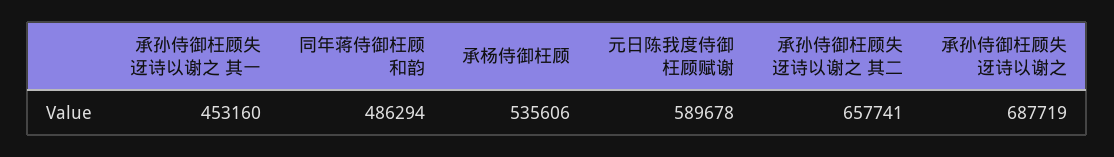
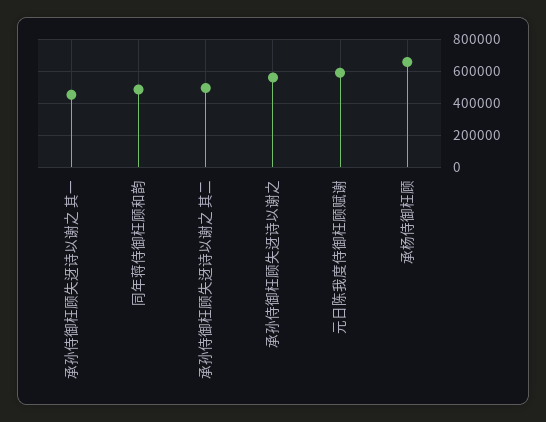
  {
    "承孙侍御枉顾失迓诗以谢之 其一": 453160,
    "同年蒋侍御枉顾和韵": 486294,
-   "承杨侍御枉顾": 535606,
+   "承杨侍御枉顾": 650000,
    "元日陈我度侍御枉顾赋谢": 589678,
-   "承孙侍御枉顾失迓诗以谢之 其二": 657741,
+   "承孙侍御枉顾失迓诗以谢之 其二": 500000,
-   "承孙侍御枉顾失迓诗以谢之": 687719
+   "承孙侍御枉顾失迓诗以谢之": 550000
  }

